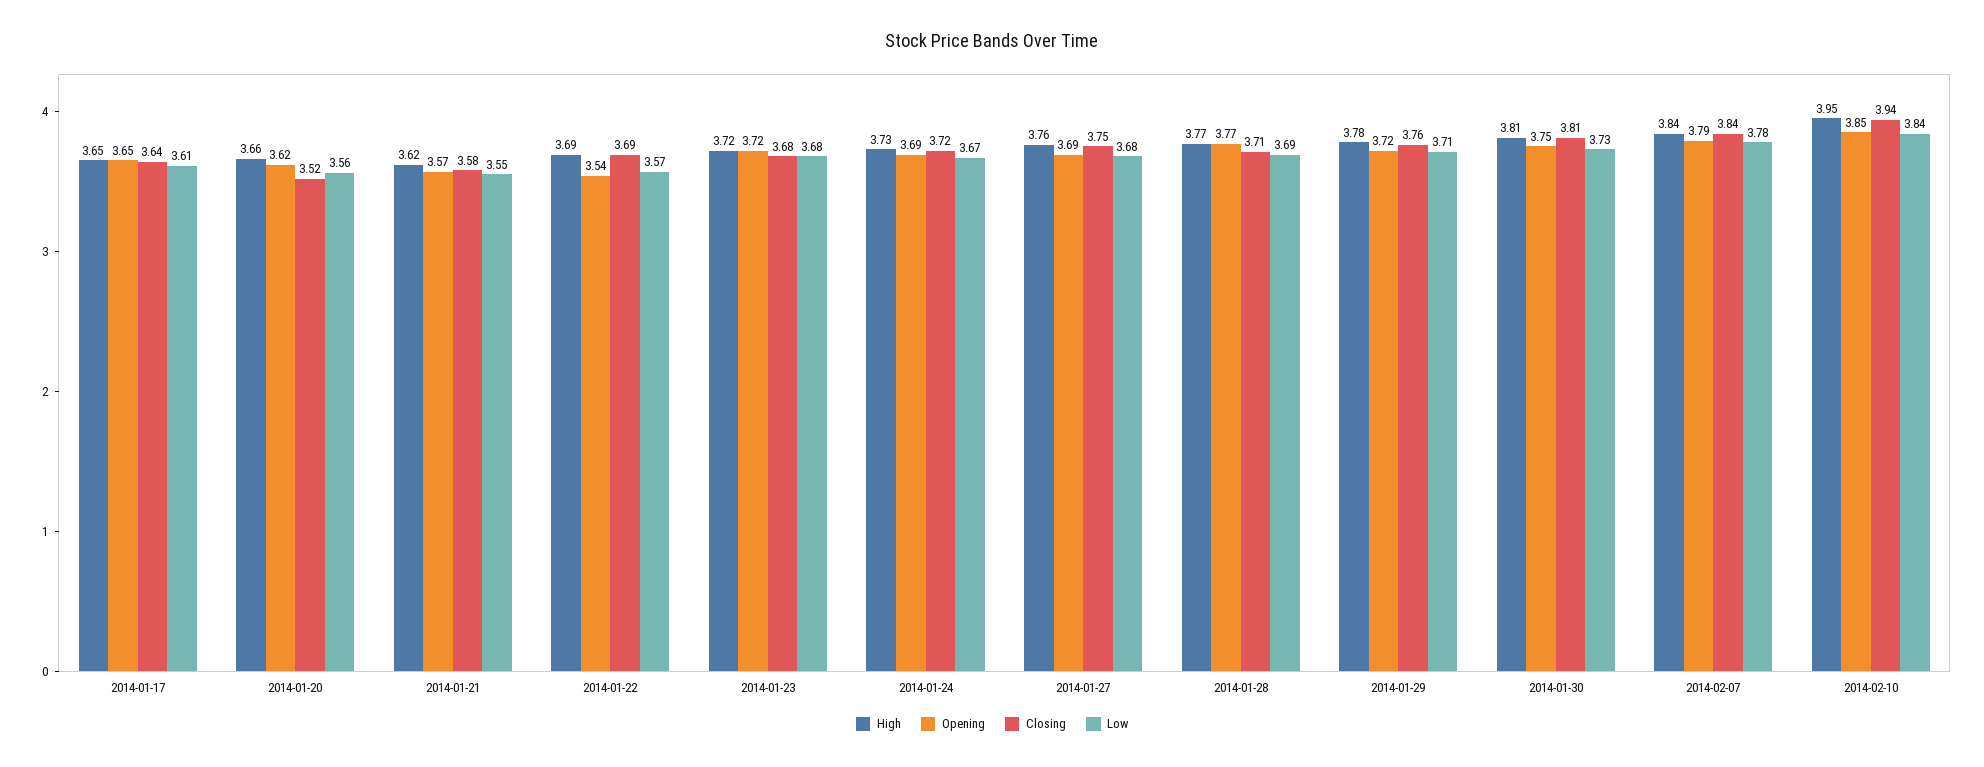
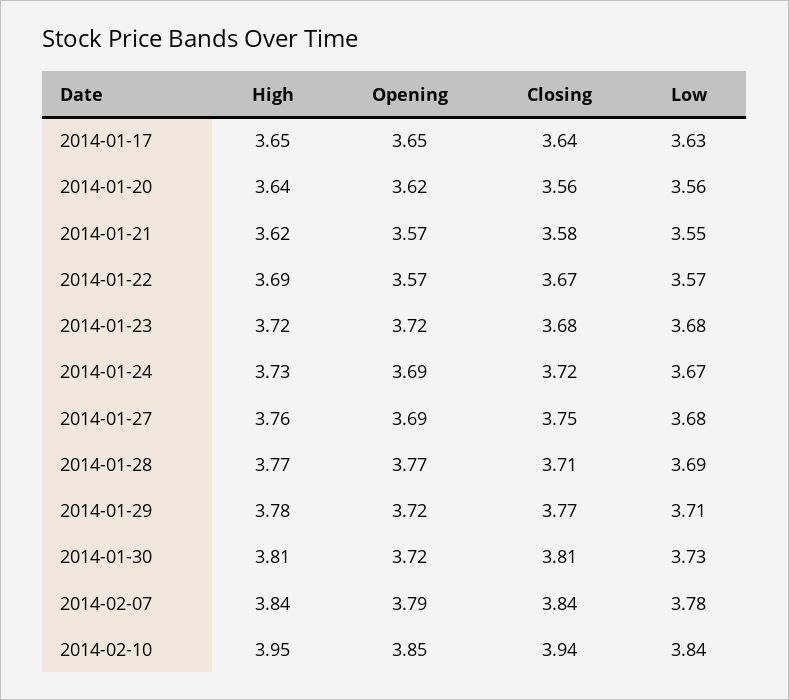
  {
    "High": {
      "2014-01-17": 3.65,
-     "2014-01-20": 3.66,
+     "2014-01-20": 3.64,
      "2014-01-21": 3.62,
      "2014-01-22": 3.69,
      "2014-01-23": 3.72,
      "2014-01-24": 3.73,
      "2014-01-27": 3.76,
      "2014-01-28": 3.77,
      "2014-01-29": 3.78,
      "2014-01-30": 3.81,
      "2014-02-07": 3.84,
      "2014-02-10": 3.95
    },
    "Opening": {
      "2014-01-17": 3.65,
      "2014-01-20": 3.62,
      "2014-01-21": 3.57,
-     "2014-01-22": 3.54,
+     "2014-01-22": 3.57,
      "2014-01-23": 3.72,
      "2014-01-24": 3.69,
      "2014-01-27": 3.69,
      "2014-01-28": 3.77,
      "2014-01-29": 3.72,
-     "2014-01-30": 3.75,
+     "2014-01-30": 3.72,
      "2014-02-07": 3.79,
      "2014-02-10": 3.85
    },
    "Closing": {
      "2014-01-17": 3.64,
-     "2014-01-20": 3.52,
+     "2014-01-20": 3.56,
      "2014-01-21": 3.58,
-     "2014-01-22": 3.69,
+     "2014-01-22": 3.67,
      "2014-01-23": 3.68,
      "2014-01-24": 3.72,
      "2014-01-27": 3.75,
      "2014-01-28": 3.71,
-     "2014-01-29": 3.76,
+     "2014-01-29": 3.77,
      "2014-01-30": 3.81,
      "2014-02-07": 3.84,
      "2014-02-10": 3.94
    },
    "Low": {
-     "2014-01-17": 3.61,
+     "2014-01-17": 3.63,
      "2014-01-20": 3.56,
      "2014-01-21": 3.55,
      "2014-01-22": 3.57,
      "2014-01-23": 3.68,
      "2014-01-24": 3.67,
      "2014-01-27": 3.68,
      "2014-01-28": 3.69,
      "2014-01-29": 3.71,
      "2014-01-30": 3.73,
      "2014-02-07": 3.78,
      "2014-02-10": 3.84
    }
  }

